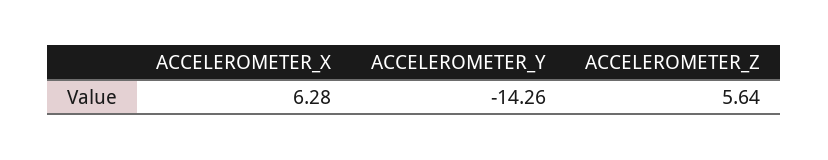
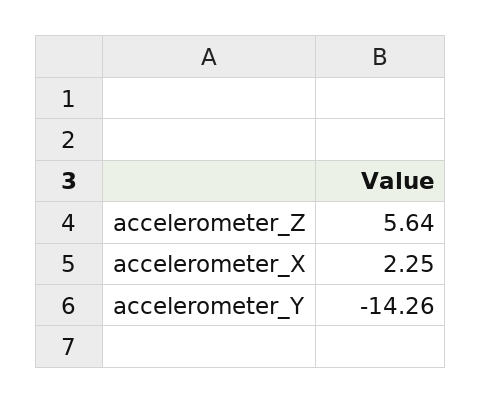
  {
-   "ACCELEROMETER_X": 6.28,
+   "ACCELEROMETER_X": 2.25,
    "ACCELEROMETER_Y": -14.26,
    "ACCELEROMETER_Z": 5.64
  }

